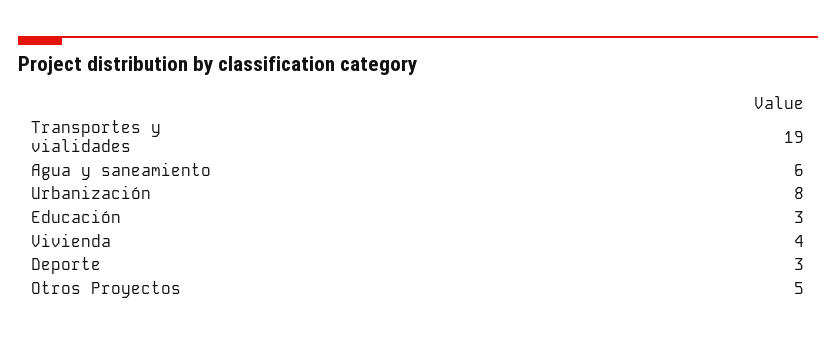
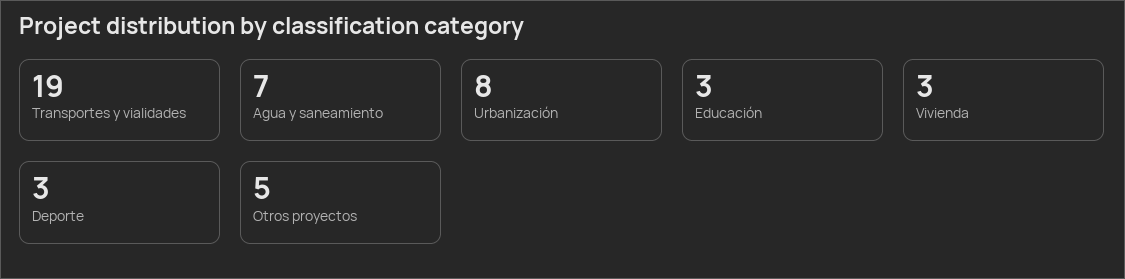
  {
    "Transportes y vialidades": 19,
-   "Agua y saneamiento": 6,
+   "Agua y saneamiento": 7,
    "Urbanización": 8,
    "Educación": 3,
-   "Vivienda": 4,
+   "Vivienda": 3,
    "Deporte": 3,
    "Otros Proyectos": 5
  }

